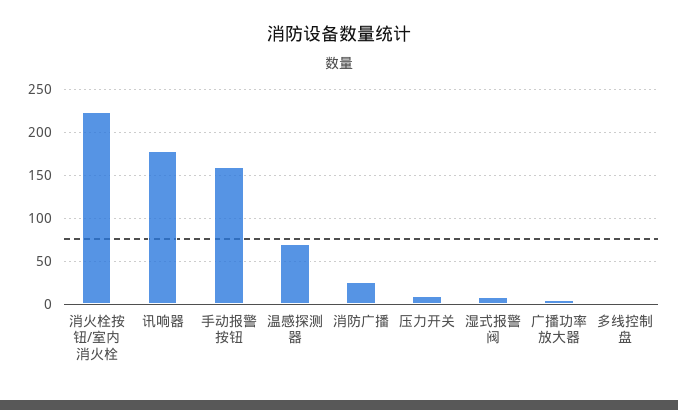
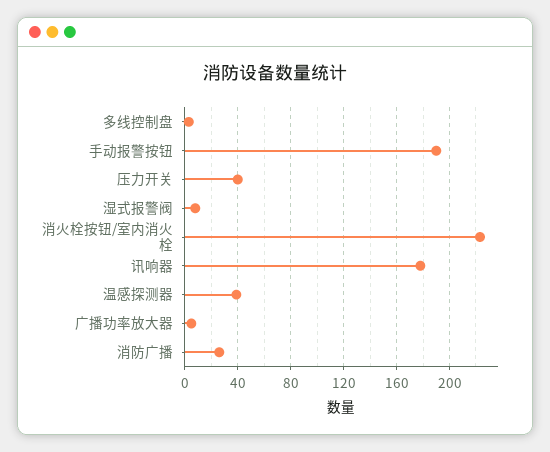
  {
    "消火栓按钮/室内消火栓": 225,
    "讯响器": 180,
-   "手动报警按钮": 160,
+   "手动报警按钮": 190,
-   "温感探测器": 70,
+   "温感探测器": 40,
    "消防广播": 25,
-   "压力开关": 10,
+   "压力开关": 40,
    "湿式报警阀": 10,
    "广播功率放大器": 5,
    "多线控制盘": 5
  }

